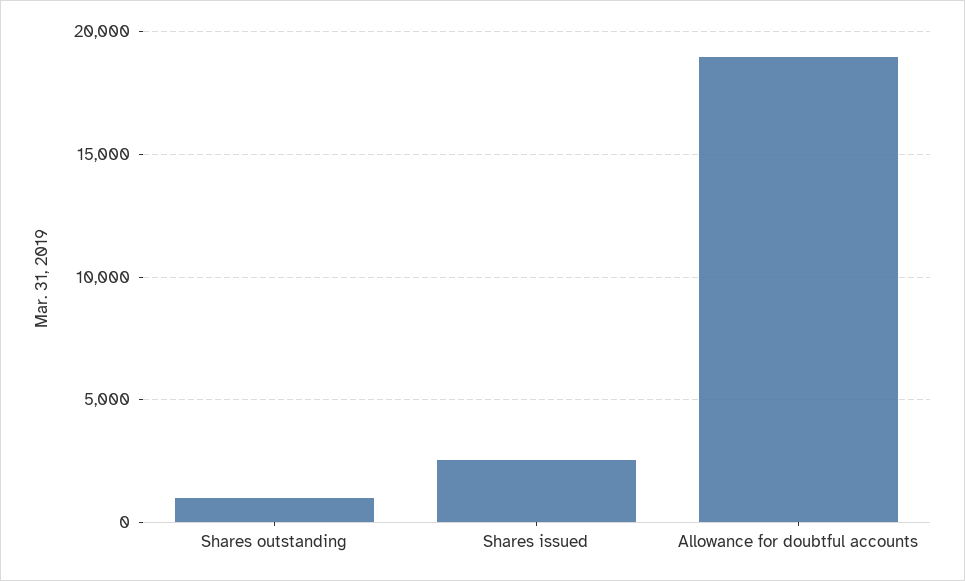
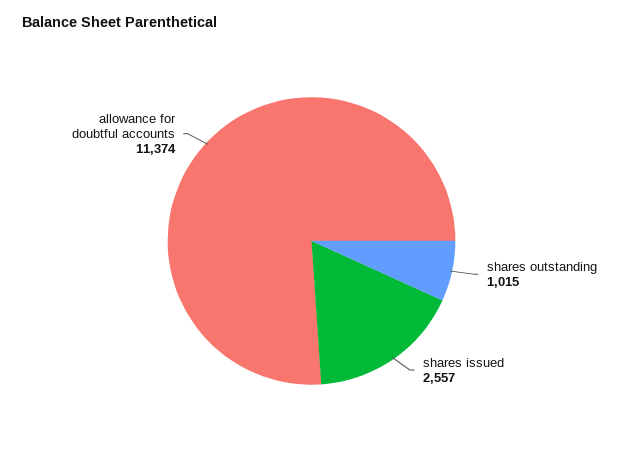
  {
    "Shares outstanding": 1015,
    "Shares issued": 2557,
-   "Allowance for doubtful accounts": 19000
+   "Allowance for doubtful accounts": 11374
  }

